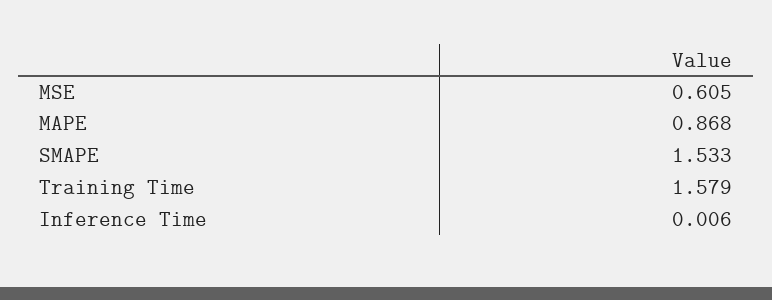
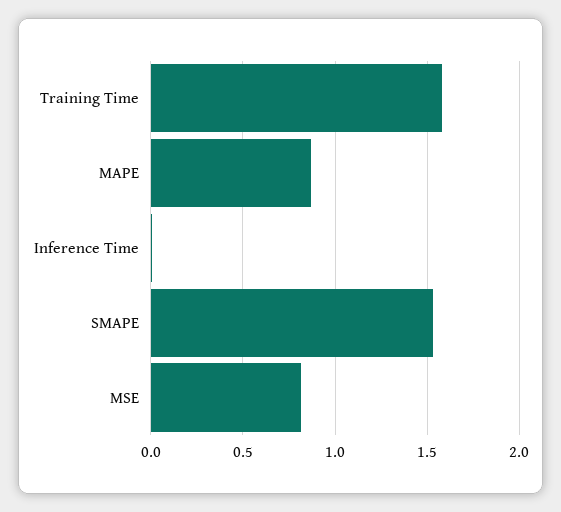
  {
-   "MSE": 0.605,
+   "MSE": 0.8,
    "MAPE": 0.868,
    "SMAPE": 1.533,
    "Training Time": 1.579,
    "Inference Time": 0.006
  }

